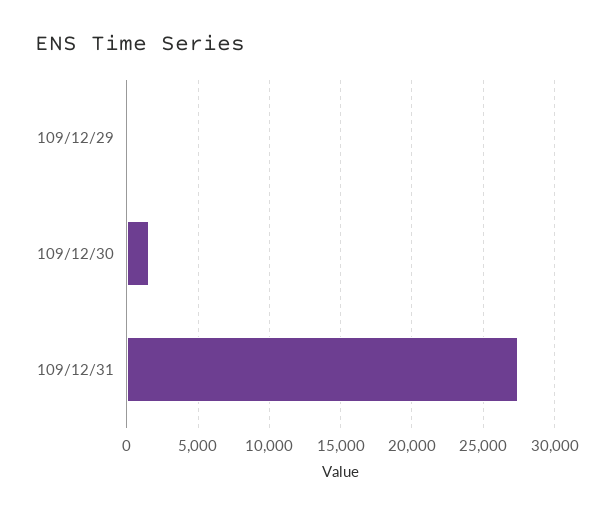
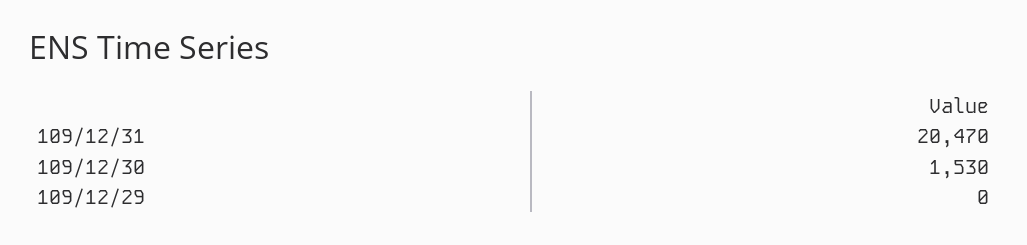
  {
    "109/12/29": 0,
    "109/12/30": 1530,
-   "109/12/31": 27500
+   "109/12/31": 20470
  }

